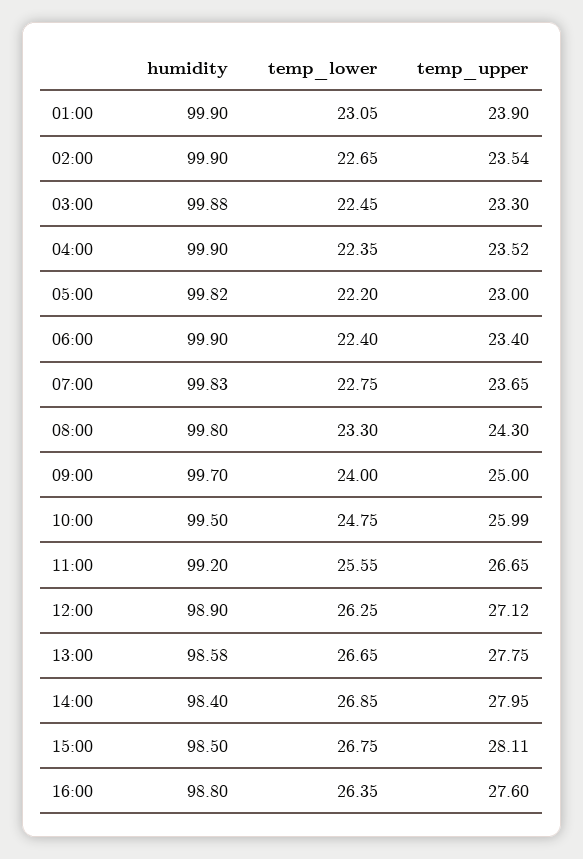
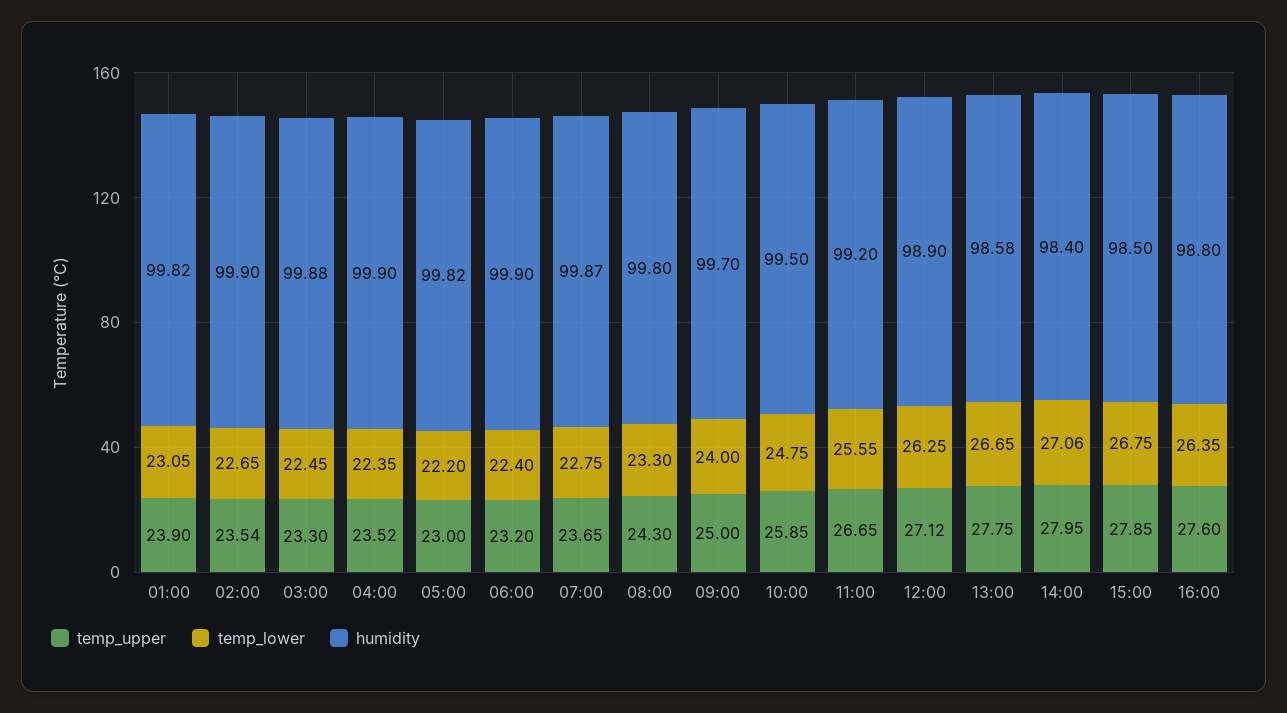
  {
    "humidity": {
-     "01:00": 99.9,
+     "01:00": 99.82,
      "02:00": 99.9,
      "03:00": 99.88,
      "04:00": 99.9,
      "05:00": 99.82,
      "06:00": 99.9,
-     "07:00": 99.83,
+     "07:00": 99.87,
      "08:00": 99.8,
      "09:00": 99.7,
      "10:00": 99.5,
      "11:00": 99.2,
      "12:00": 98.9,
      "13:00": 98.58,
      "14:00": 98.4,
      "15:00": 98.5,
      "16:00": 98.8
    },
    "temp_lower": {
      "01:00": 23.05,
      "02:00": 22.65,
      "03:00": 22.45,
      "04:00": 22.35,
      "05:00": 22.2,
      "06:00": 22.4,
      "07:00": 22.75,
      "08:00": 23.3,
      "09:00": 24,
      "10:00": 24.75,
      "11:00": 25.55,
      "12:00": 26.25,
      "13:00": 26.65,
-     "14:00": 26.85,
+     "14:00": 27.06,
      "15:00": 26.75,
      "16:00": 26.35
    },
    "temp_upper": {
      "01:00": 23.9,
      "02:00": 23.54,
      "03:00": 23.3,
      "04:00": 23.52,
      "05:00": 23,
-     "06:00": 23.4,
+     "06:00": 23.2,
      "07:00": 23.65,
      "08:00": 24.3,
      "09:00": 25,
-     "10:00": 25.99,
+     "10:00": 25.85,
      "11:00": 26.65,
      "12:00": 27.12,
      "13:00": 27.75,
      "14:00": 27.95,
-     "15:00": 28.11,
+     "15:00": 27.85,
      "16:00": 27.6
    }
  }

